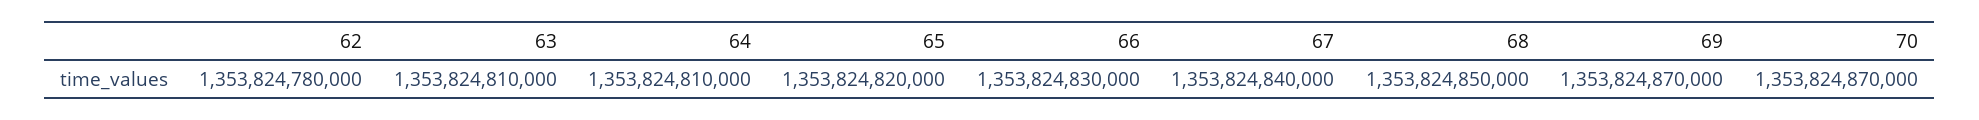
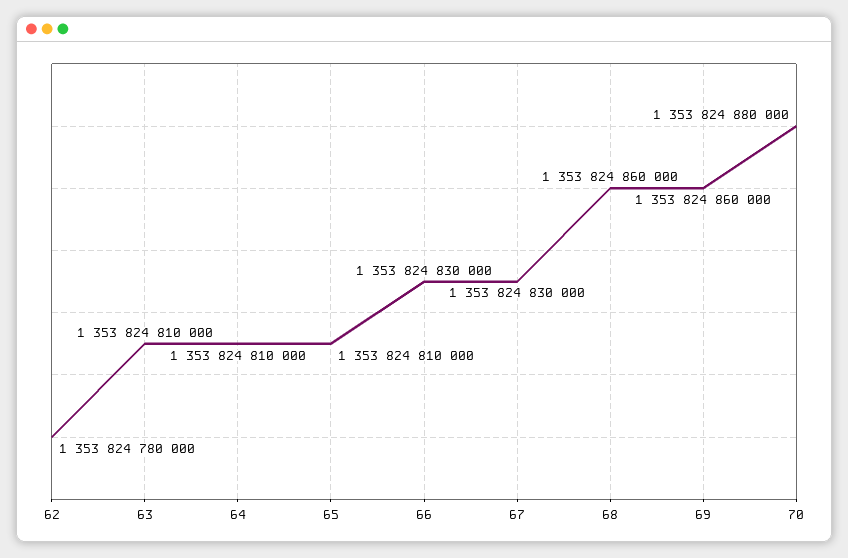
  {
    "62": 1353824780000,
    "63": 1353824810000,
    "64": 1353824810000,
-   "65": 1353824820000,
+   "65": 1353824810000,
    "66": 1353824830000,
-   "67": 1353824840000,
+   "67": 1353824830000,
-   "68": 1353824850000,
+   "68": 1353824860000,
-   "69": 1353824870000,
+   "69": 1353824860000,
-   "70": 1353824870000
+   "70": 1353824880000
  }

